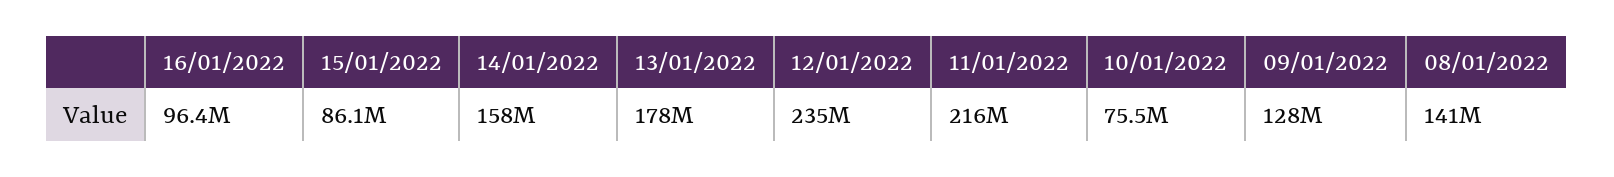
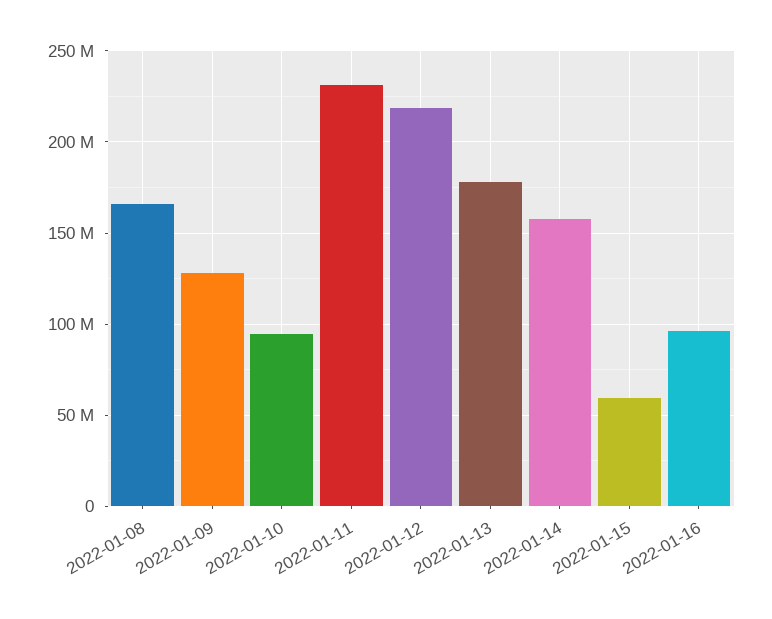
  {
    "16/01/2022": 96400000,
-   "15/01/2022": 86100000,
+   "15/01/2022": 60000000,
    "14/01/2022": 158000000,
    "13/01/2022": 178000000,
-   "12/01/2022": 235000000,
+   "12/01/2022": 220000000,
-   "11/01/2022": 216000000,
+   "11/01/2022": 230000000,
-   "10/01/2022": 75500000,
+   "10/01/2022": 95000000,
    "09/01/2022": 128000000,
-   "08/01/2022": 141000000
+   "08/01/2022": 165000000
  }

